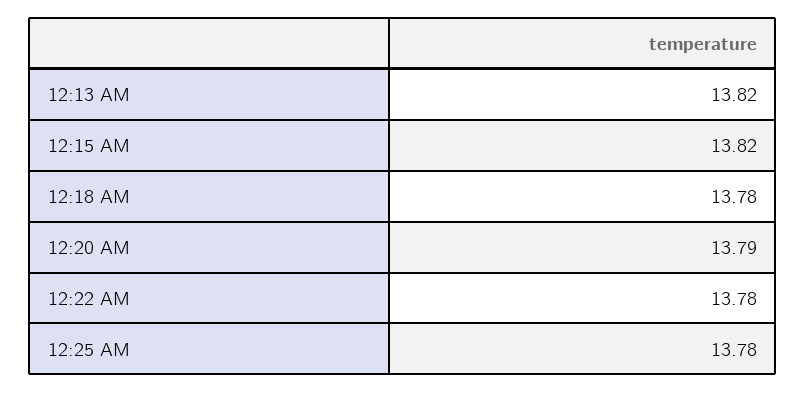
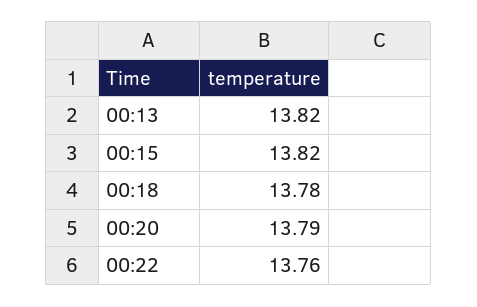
  {
    "12:13 AM": 13.82,
    "12:15 AM": 13.82,
    "12:18 AM": 13.78,
    "12:20 AM": 13.79,
-   "12:22 AM": 13.78,
+   "12:22 AM": 13.76
-   "12:25 AM": 13.78
  }

